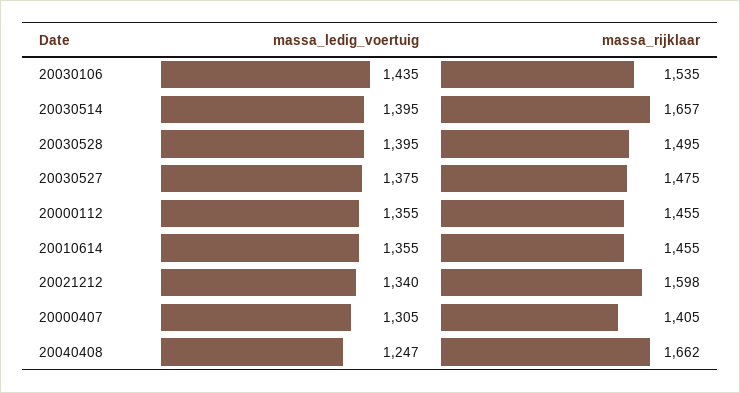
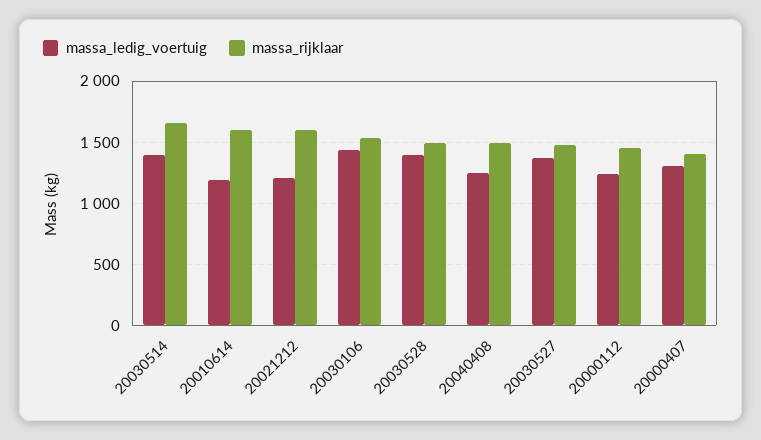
  {
    "massa_ledig_voertuig": {
      "20030106": 1435,
      "20030514": 1395,
      "20030528": 1395,
      "20030527": 1375,
-     "20000112": 1355,
+     "20000112": 1250,
-     "20010614": 1355,
+     "20010614": 1200,
-     "20021212": 1340,
+     "20021212": 1200,
      "20000407": 1305,
      "20040408": 1247
    },
    "massa_rijklaar": {
      "20030106": 1535,
      "20030514": 1657,
      "20030528": 1495,
      "20030527": 1475,
      "20000112": 1455,
-     "20010614": 1455,
+     "20010614": 1600,
      "20021212": 1598,
      "20000407": 1405,
-     "20040408": 1662
+     "20040408": 1500
    }
  }

